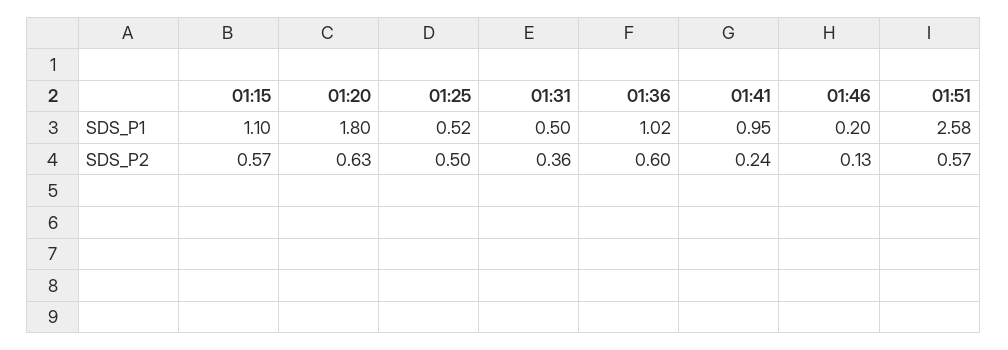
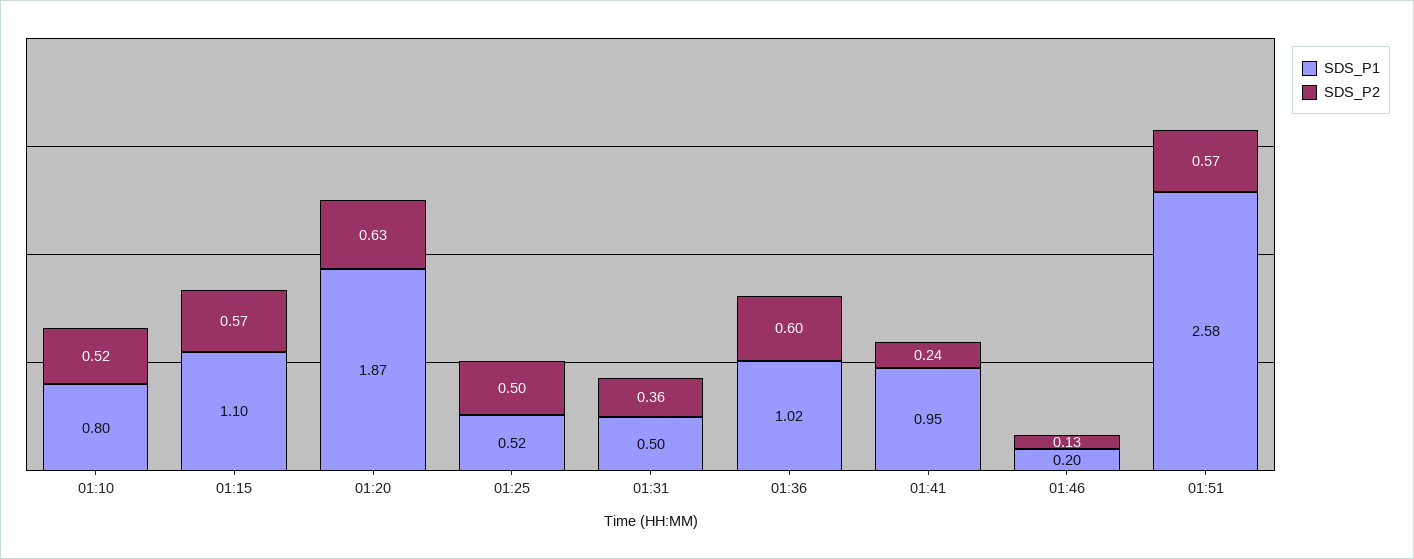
  {
    "SDS_P1": {
      "01:15": 1.1,
-     "01:20": 1.8,
+     "01:20": 1.87,
      "01:25": 0.52,
      "01:31": 0.5,
      "01:36": 1.02,
      "01:41": 0.95,
      "01:46": 0.2,
-     "01:51": 2.58
+     "01:51": 2.58,
+     "01:10": 0.8
    },
    "SDS_P2": {
      "01:15": 0.57,
      "01:20": 0.63,
      "01:25": 0.5,
      "01:31": 0.36,
      "01:36": 0.6,
      "01:41": 0.24,
      "01:46": 0.13,
-     "01:51": 0.57
+     "01:51": 0.57,
+     "01:10": 0.52
    }
  }

